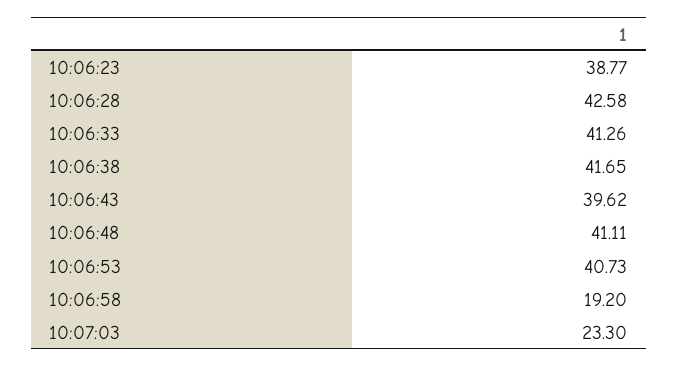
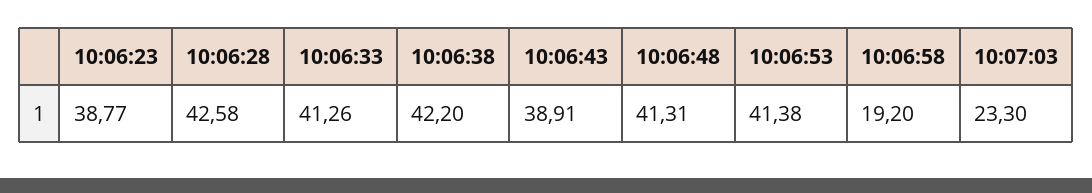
  {
    "10:06:23": 38.77,
    "10:06:28": 42.58,
    "10:06:33": 41.26,
-   "10:06:38": 41.65,
+   "10:06:38": 42.2,
-   "10:06:43": 39.62,
+   "10:06:43": 38.91,
-   "10:06:48": 41.11,
+   "10:06:48": 41.31,
-   "10:06:53": 40.73,
+   "10:06:53": 41.38,
    "10:06:58": 19.2,
    "10:07:03": 23.3
  }

